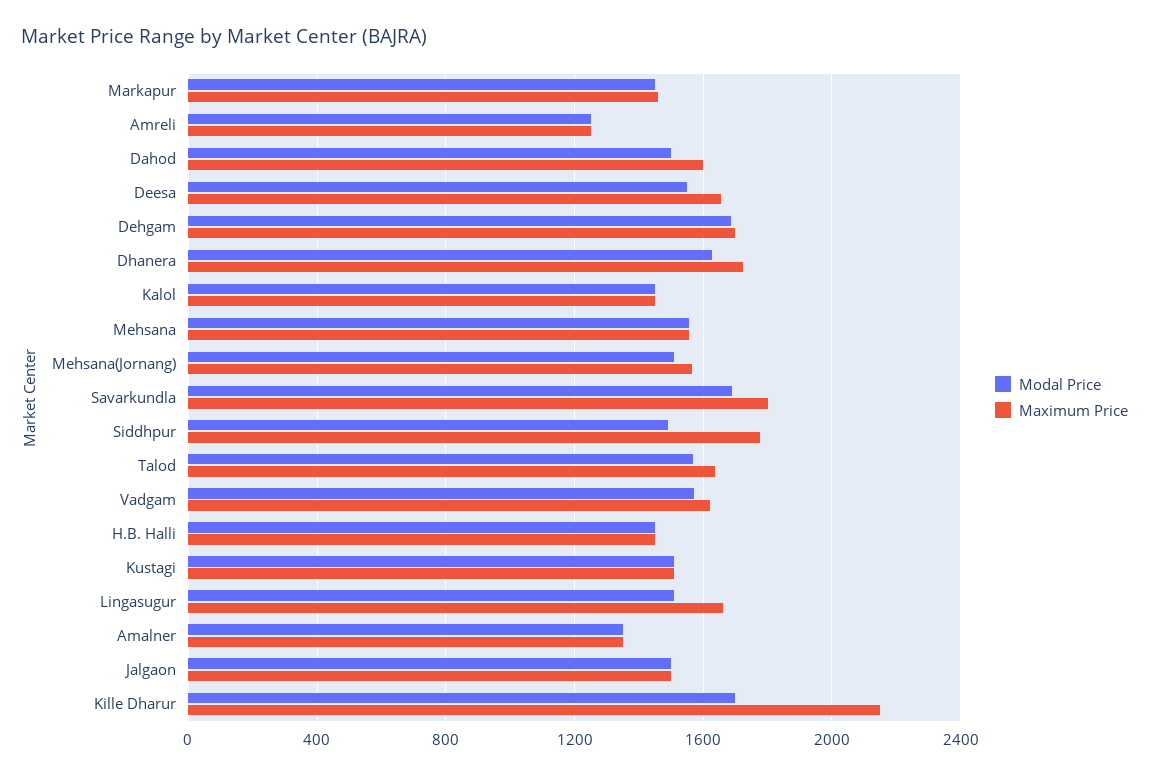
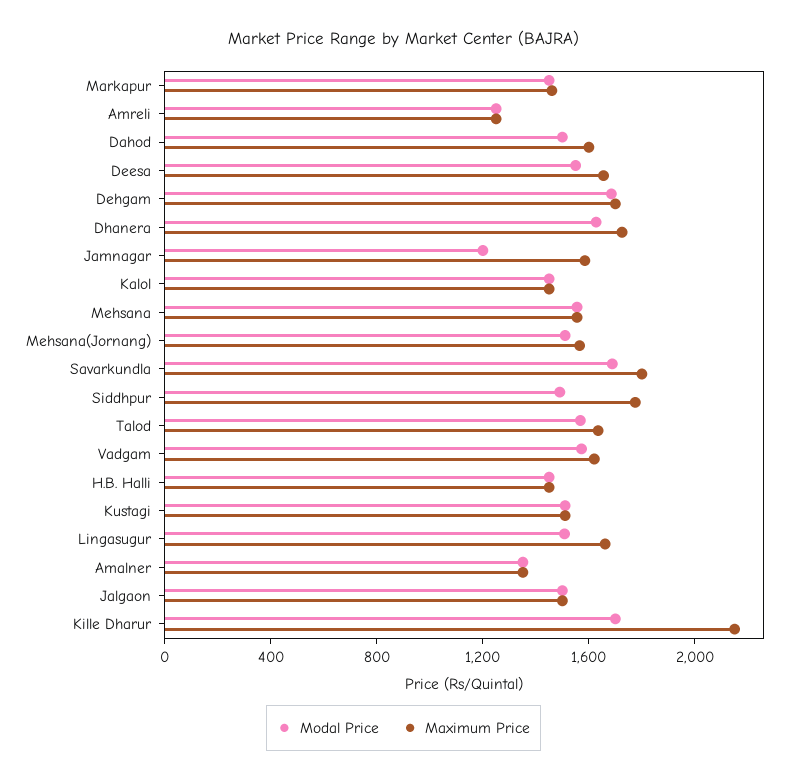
  {
    "Modal Price": {
      "Markapur": 1450,
      "Amreli": 1250,
      "Dahod": 1500,
      "Deesa": 1550,
      "Dehgam": 1700,
      "Dhanera": 1650,
      "Kalol": 1450,
      "Mehsana": 1550,
      "Mehsana(Jornang)": 1500,
      "Savarkundla": 1700,
      "Siddhpur": 1500,
      "Talod": 1550,
      "Vadgam": 1550,
      "H.B. Halli": 1450,
      "Kustagi": 1500,
      "Lingasugur": 1500,
      "Amalner": 1350,
      "Jalgaon": 1500,
-     "Kille Dharur": 1700
+     "Kille Dharur": 1700,
+     "Jamnagar": 1200
    },
    "Maximum Price": {
      "Markapur": 1450,
      "Amreli": 1250,
      "Dahod": 1600,
      "Deesa": 1650,
      "Dehgam": 1700,
      "Dhanera": 1750,
      "Kalol": 1450,
      "Mehsana": 1550,
      "Mehsana(Jornang)": 1550,
      "Savarkundla": 1800,
      "Siddhpur": 1800,
      "Talod": 1650,
      "Vadgam": 1600,
      "H.B. Halli": 1450,
      "Kustagi": 1500,
      "Lingasugur": 1650,
      "Amalner": 1350,
      "Jalgaon": 1500,
-     "Kille Dharur": 2150
+     "Kille Dharur": 2150,
+     "Jamnagar": 1600
    }
  }

